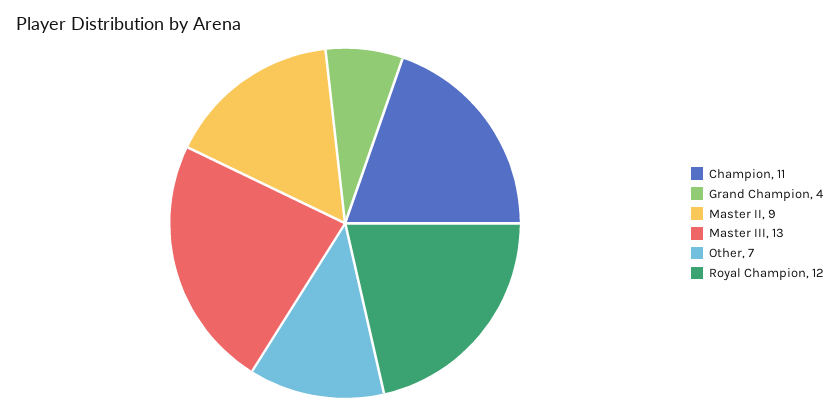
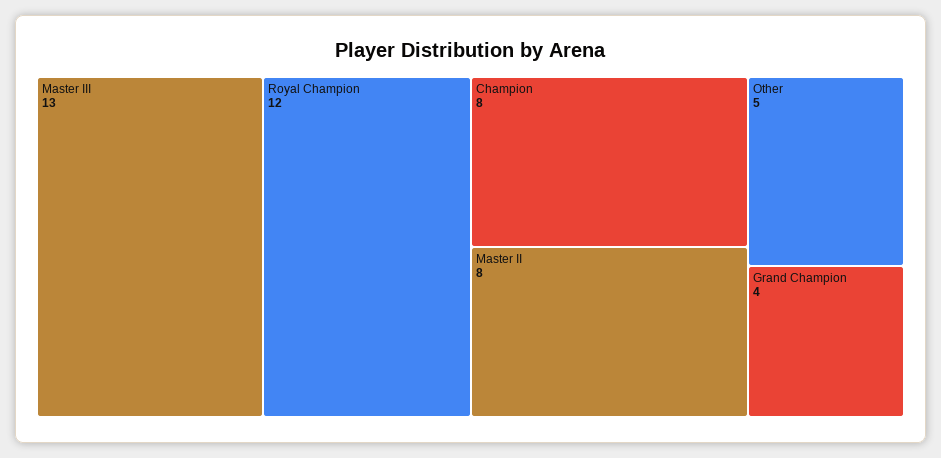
  {
-   "Champion": 11,
+   "Champion": 8,
    "Grand Champion": 4,
-   "Master II": 9,
+   "Master II": 8,
    "Master III": 13,
-   "Other": 7,
+   "Other": 5,
    "Royal Champion": 12
  }

